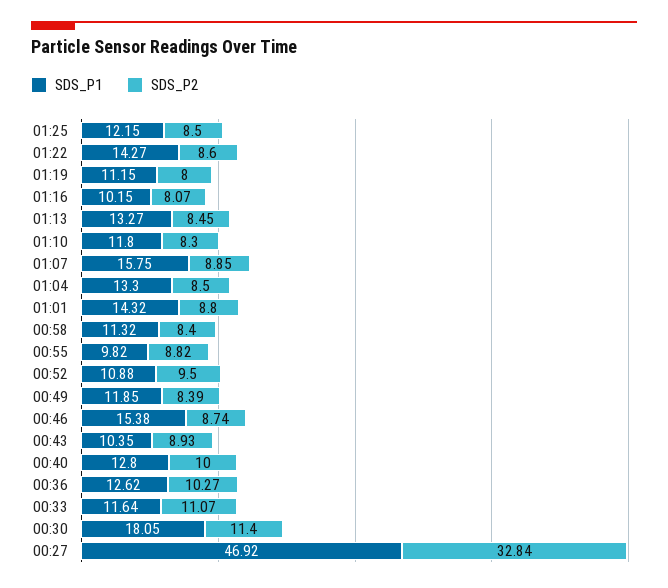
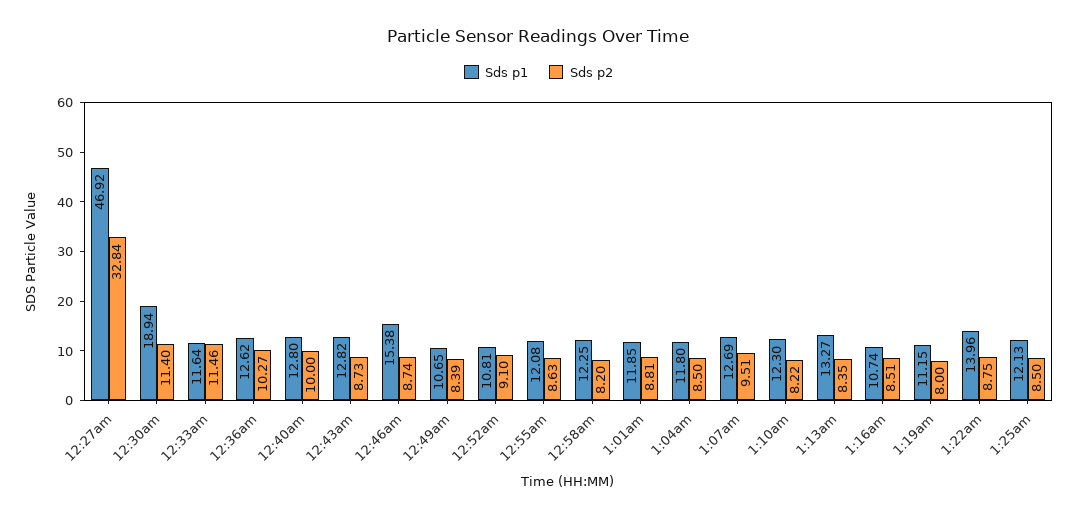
  {
    "SDS_P1": {
-     "01:25": 12.15,
+     "01:25": 12.13,
-     "01:22": 14.27,
+     "01:22": 13.96,
      "01:19": 11.15,
-     "01:16": 10.15,
+     "01:16": 10.74,
      "01:13": 13.27,
-     "01:10": 11.8,
+     "01:10": 12.3,
-     "01:07": 15.75,
+     "01:07": 12.69,
-     "01:04": 13.3,
+     "01:04": 11.8,
-     "01:01": 14.32,
+     "01:01": 11.85,
-     "00:58": 11.32,
+     "00:58": 12.25,
-     "00:55": 9.82,
+     "00:55": 12.08,
-     "00:52": 10.88,
+     "00:52": 10.81,
-     "00:49": 11.85,
+     "00:49": 10.65,
      "00:46": 15.38,
-     "00:43": 10.35,
+     "00:43": 12.82,
      "00:40": 12.8,
      "00:36": 12.62,
      "00:33": 11.64,
-     "00:30": 18.05,
+     "00:30": 18.94,
      "00:27": 46.92
    },
    "SDS_P2": {
      "01:25": 8.5,
-     "01:22": 8.6,
+     "01:22": 8.75,
      "01:19": 8,
-     "01:16": 8.07,
+     "01:16": 8.51,
-     "01:13": 8.45,
+     "01:13": 8.35,
-     "01:10": 8.3,
+     "01:10": 8.22,
-     "01:07": 8.85,
+     "01:07": 9.51,
      "01:04": 8.5,
-     "01:01": 8.8,
+     "01:01": 8.81,
-     "00:58": 8.4,
+     "00:58": 8.2,
-     "00:55": 8.82,
+     "00:55": 8.63,
-     "00:52": 9.5,
+     "00:52": 9.1,
      "00:49": 8.39,
      "00:46": 8.74,
-     "00:43": 8.93,
+     "00:43": 8.73,
      "00:40": 10,
      "00:36": 10.27,
-     "00:33": 11.07,
+     "00:33": 11.46,
      "00:30": 11.4,
      "00:27": 32.84
    }
  }

